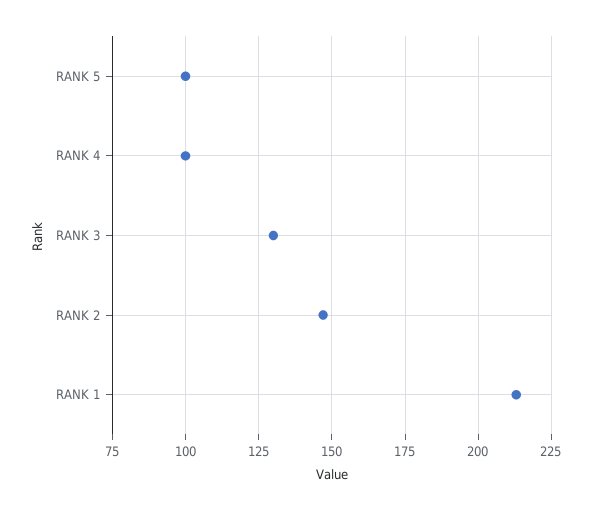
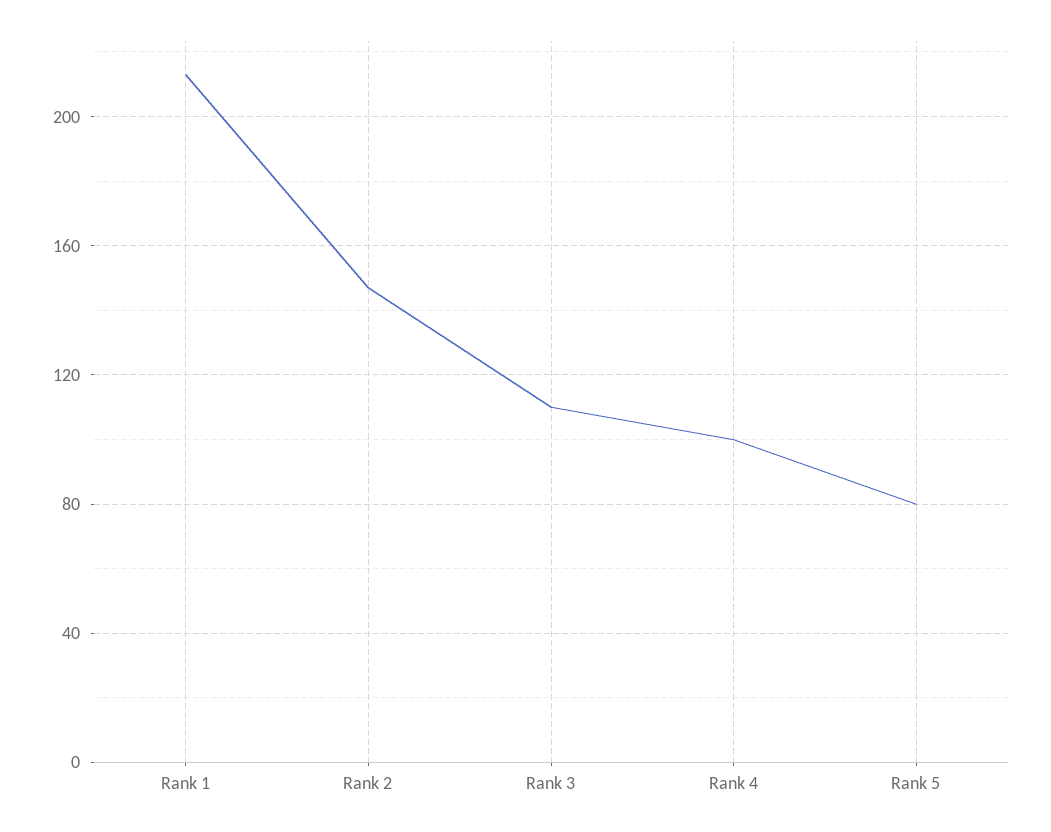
  {
-   "RANK 5": 100,
+   "RANK 5": 80,
    "RANK 4": 100,
-   "RANK 3": 130,
+   "RANK 3": 110,
    "RANK 2": 145,
    "RANK 1": 215
  }

